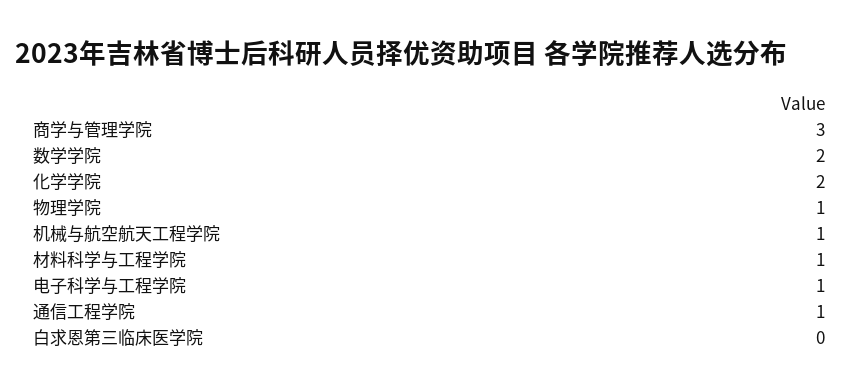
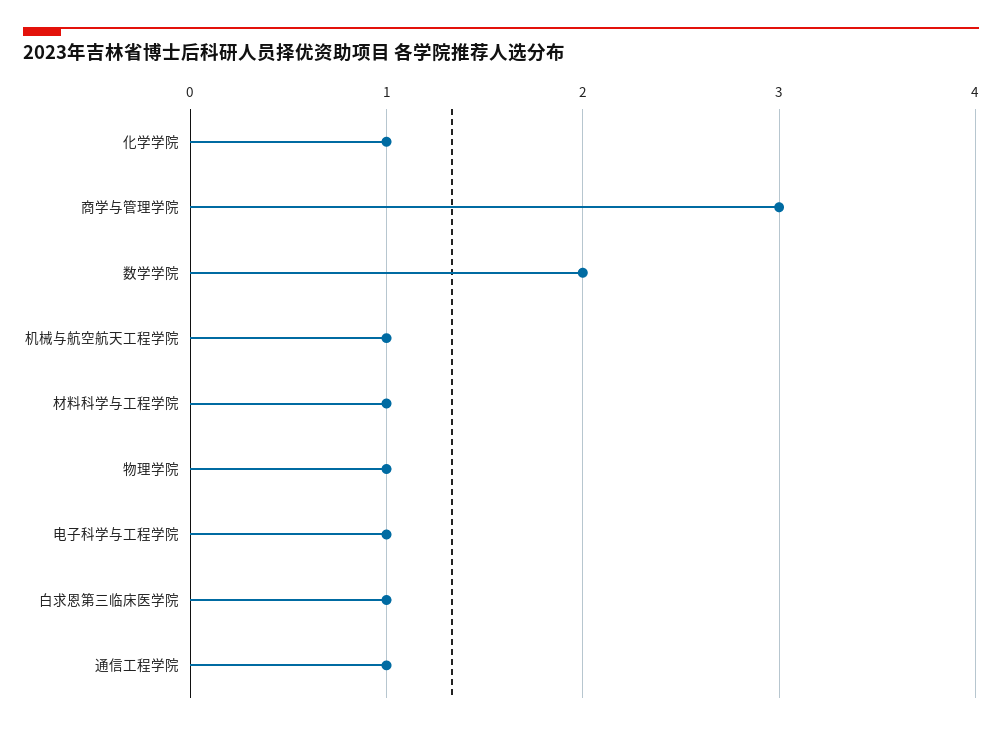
  {
    "商学与管理学院": 3,
    "数学学院": 2,
-   "化学学院": 2,
+   "化学学院": 1,
    "物理学院": 1,
    "机械与航空航天工程学院": 1,
    "材料科学与工程学院": 1,
    "电子科学与工程学院": 1,
    "通信工程学院": 1,
-   "白求恩第三临床医学院": 0
+   "白求恩第三临床医学院": 1
  }

